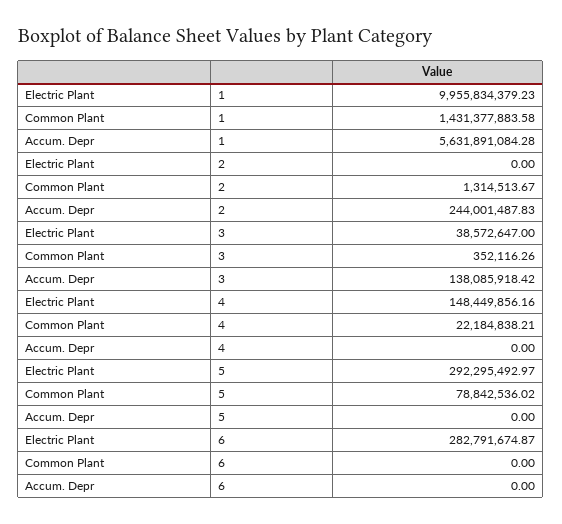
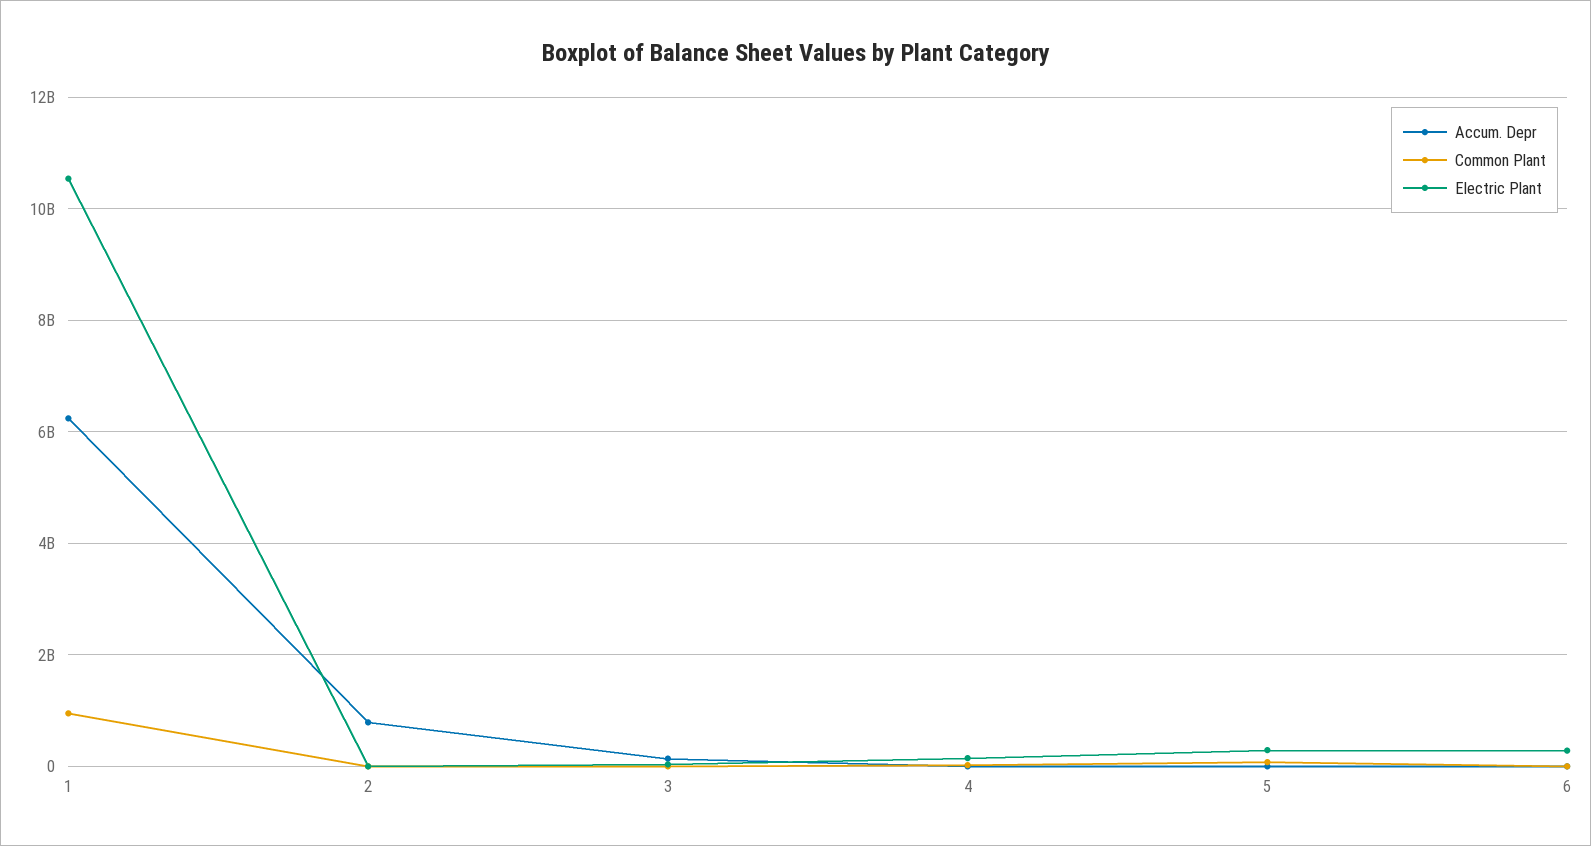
  {
    "Electric Plant": {
-     "1": 9955834379.23,
+     "1": 10600000000,
      "2": 0,
      "3": 38572647,
      "4": 148449856.16,
      "5": 292295492.97,
      "6": 282791674.87
    },
    "Common Plant": {
-     "1": 1431377883.58,
+     "1": 1000000000,
      "2": 1314513.67,
      "3": 352116.26,
      "4": 22184838.21,
      "5": 78842536.02,
      "6": 0
    },
    "Accum. Depr": {
-     "1": 5631891084.28,
+     "1": 6200000000,
-     "2": 244001487.83,
+     "2": 800000000,
      "3": 138085918.42,
      "4": 0,
      "5": 0,
      "6": 0
    }
  }

